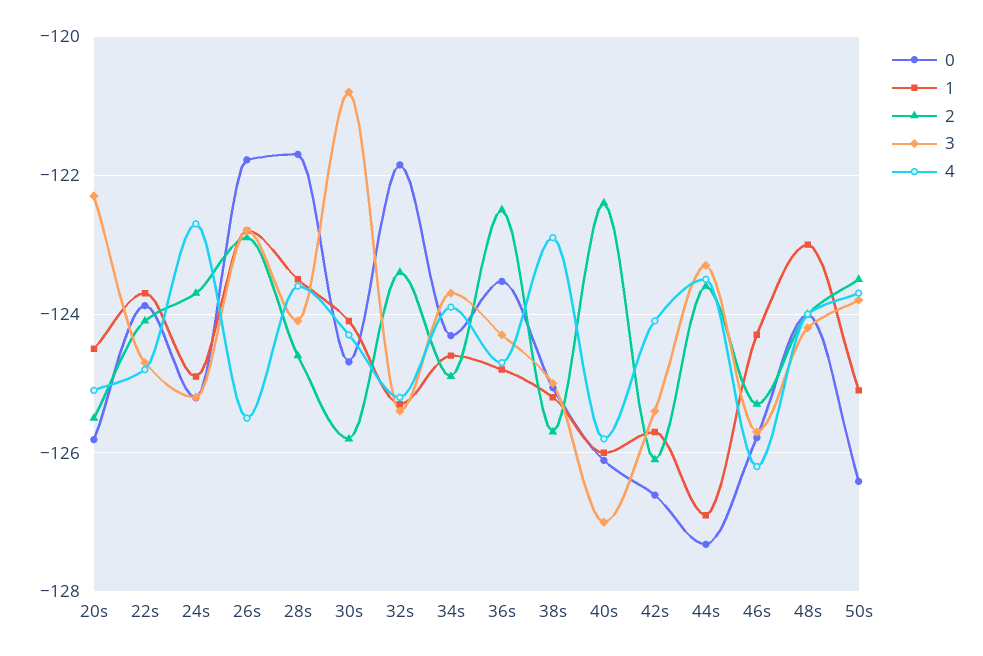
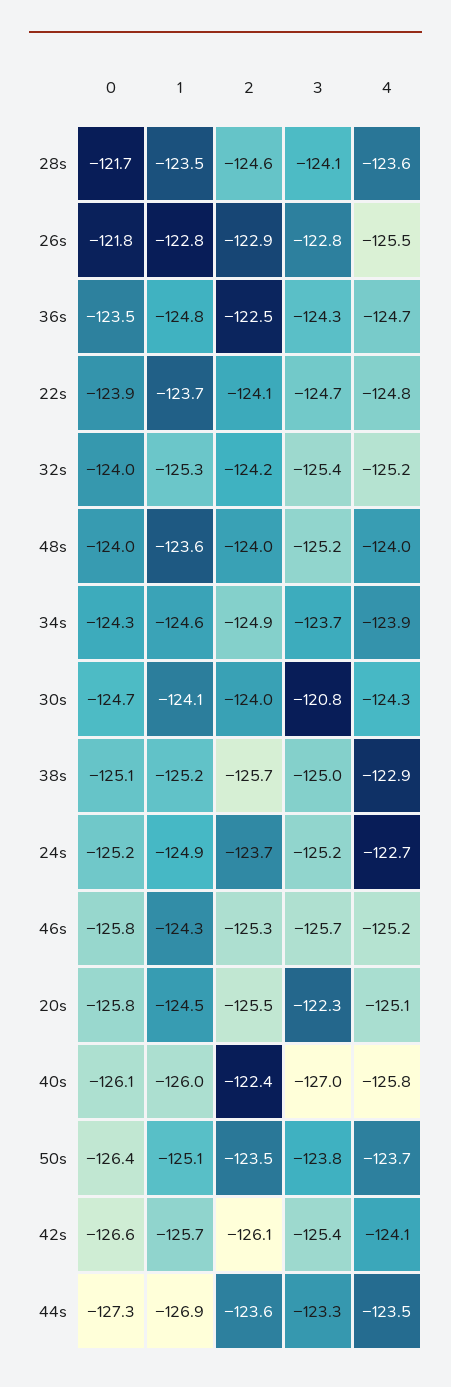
  {
    "0": {
      "20s": -125.8,
      "22s": -123.9,
      "24s": -125.2,
      "26s": -121.8,
      "28s": -121.7,
      "30s": -124.7,
-     "32s": -121.8,
+     "32s": -124,
      "34s": -124.3,
      "36s": -123.5,
      "38s": -125.1,
      "40s": -126.1,
      "42s": -126.6,
      "44s": -127.3,
      "46s": -125.8,
      "48s": -124,
      "50s": -126.4
    },
    "1": {
      "20s": -124.5,
      "22s": -123.7,
      "24s": -124.9,
      "26s": -122.8,
      "28s": -123.5,
      "30s": -124.1,
      "32s": -125.3,
      "34s": -124.6,
      "36s": -124.8,
      "38s": -125.2,
      "40s": -126,
      "42s": -125.7,
      "44s": -126.9,
      "46s": -124.3,
-     "48s": -123,
+     "48s": -123.6,
      "50s": -125.1
    },
    "2": {
      "20s": -125.5,
      "22s": -124.1,
      "24s": -123.7,
      "26s": -122.9,
      "28s": -124.6,
-     "30s": -125.8,
+     "30s": -124,
-     "32s": -123.4,
+     "32s": -124.2,
      "34s": -124.9,
      "36s": -122.5,
      "38s": -125.7,
      "40s": -122.4,
      "42s": -126.1,
      "44s": -123.6,
      "46s": -125.3,
      "48s": -124,
      "50s": -123.5
    },
    "3": {
      "20s": -122.3,
      "22s": -124.7,
      "24s": -125.2,
      "26s": -122.8,
      "28s": -124.1,
      "30s": -120.8,
      "32s": -125.4,
      "34s": -123.7,
      "36s": -124.3,
      "38s": -125,
      "40s": -127,
      "42s": -125.4,
      "44s": -123.3,
      "46s": -125.7,
-     "48s": -124.2,
+     "48s": -125.2,
      "50s": -123.8
    },
    "4": {
      "20s": -125.1,
      "22s": -124.8,
      "24s": -122.7,
      "26s": -125.5,
      "28s": -123.6,
      "30s": -124.3,
      "32s": -125.2,
      "34s": -123.9,
      "36s": -124.7,
      "38s": -122.9,
      "40s": -125.8,
      "42s": -124.1,
      "44s": -123.5,
-     "46s": -126.2,
+     "46s": -125.2,
      "48s": -124,
      "50s": -123.7
    }
  }

